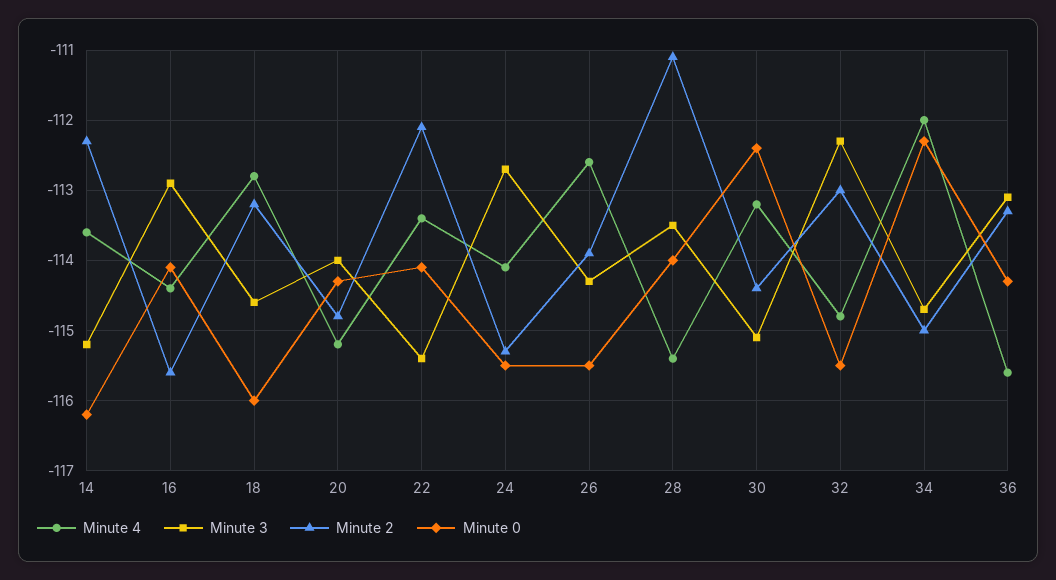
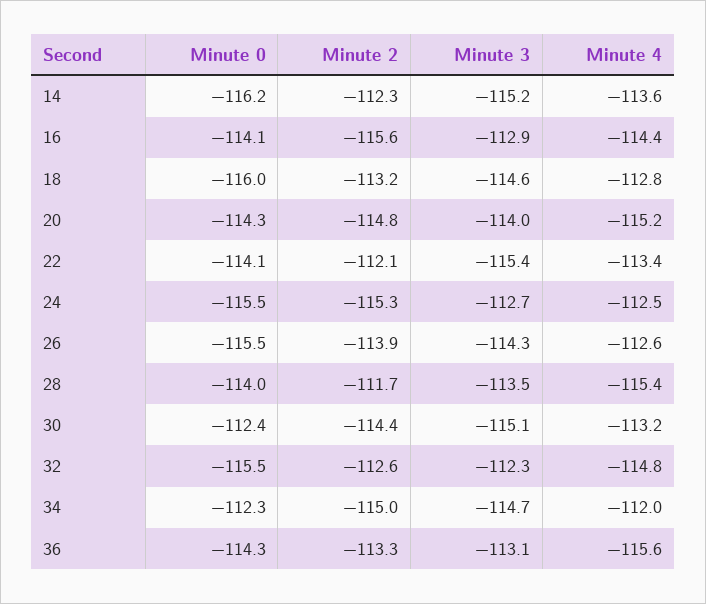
  {
    "Minute 4": {
      "14": -113.6,
      "16": -114.4,
      "18": -112.8,
      "20": -115.2,
      "22": -113.4,
-     "24": -114.1,
+     "24": -112.5,
      "26": -112.6,
      "28": -115.4,
      "30": -113.2,
      "32": -114.8,
      "34": -112,
      "36": -115.6
    },
    "Minute 3": {
      "14": -115.2,
      "16": -112.9,
      "18": -114.6,
      "20": -114,
      "22": -115.4,
      "24": -112.7,
      "26": -114.3,
      "28": -113.5,
      "30": -115.1,
      "32": -112.3,
      "34": -114.7,
      "36": -113.1
    },
    "Minute 2": {
      "14": -112.3,
      "16": -115.6,
      "18": -113.2,
      "20": -114.8,
      "22": -112.1,
      "24": -115.3,
      "26": -113.9,
-     "28": -111.1,
+     "28": -111.7,
      "30": -114.4,
-     "32": -113,
+     "32": -112.6,
      "34": -115,
      "36": -113.3
    },
    "Minute 0": {
      "14": -116.2,
      "16": -114.1,
      "18": -116,
      "20": -114.3,
      "22": -114.1,
      "24": -115.5,
      "26": -115.5,
      "28": -114,
      "30": -112.4,
      "32": -115.5,
      "34": -112.3,
      "36": -114.3
    }
  }

